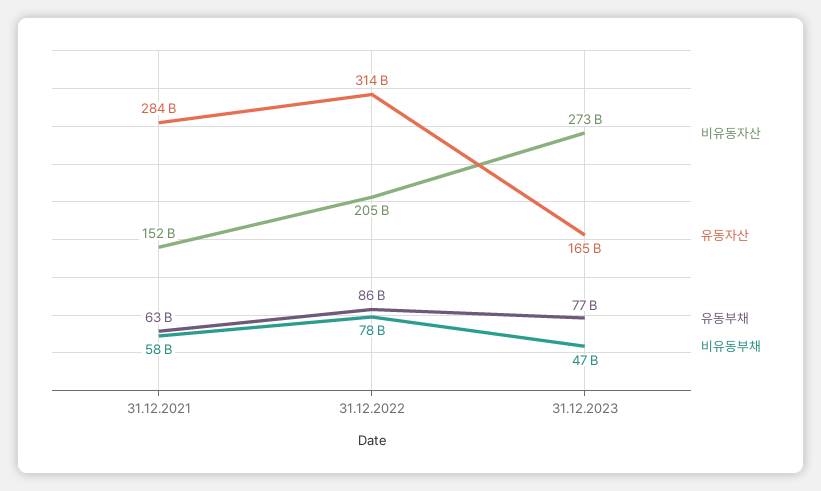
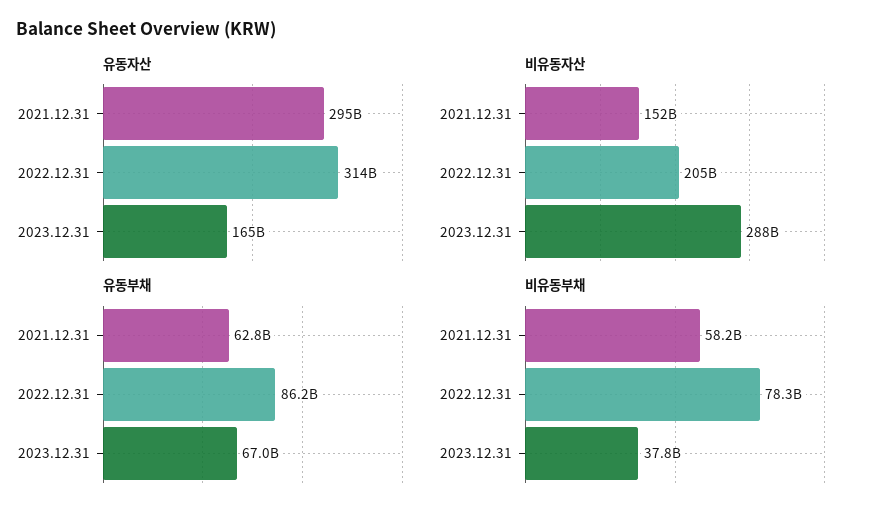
  {
    "비유동자산": {
      "31.12.2021": 152000000000,
      "31.12.2022": 205000000000,
-     "31.12.2023": 273000000000
+     "31.12.2023": 288000000000
    },
    "유동자산": {
-     "31.12.2021": 284000000000,
+     "31.12.2021": 295000000000,
      "31.12.2022": 314000000000,
      "31.12.2023": 165000000000
    },
    "유동부채": {
      "31.12.2021": 62800000000,
      "31.12.2022": 86200000000,
-     "31.12.2023": 77000000000
+     "31.12.2023": 67000000000
    },
    "비유동부채": {
      "31.12.2021": 58200000000,
      "31.12.2022": 78300000000,
-     "31.12.2023": 47000000000
+     "31.12.2023": 37800000000
    }
  }

